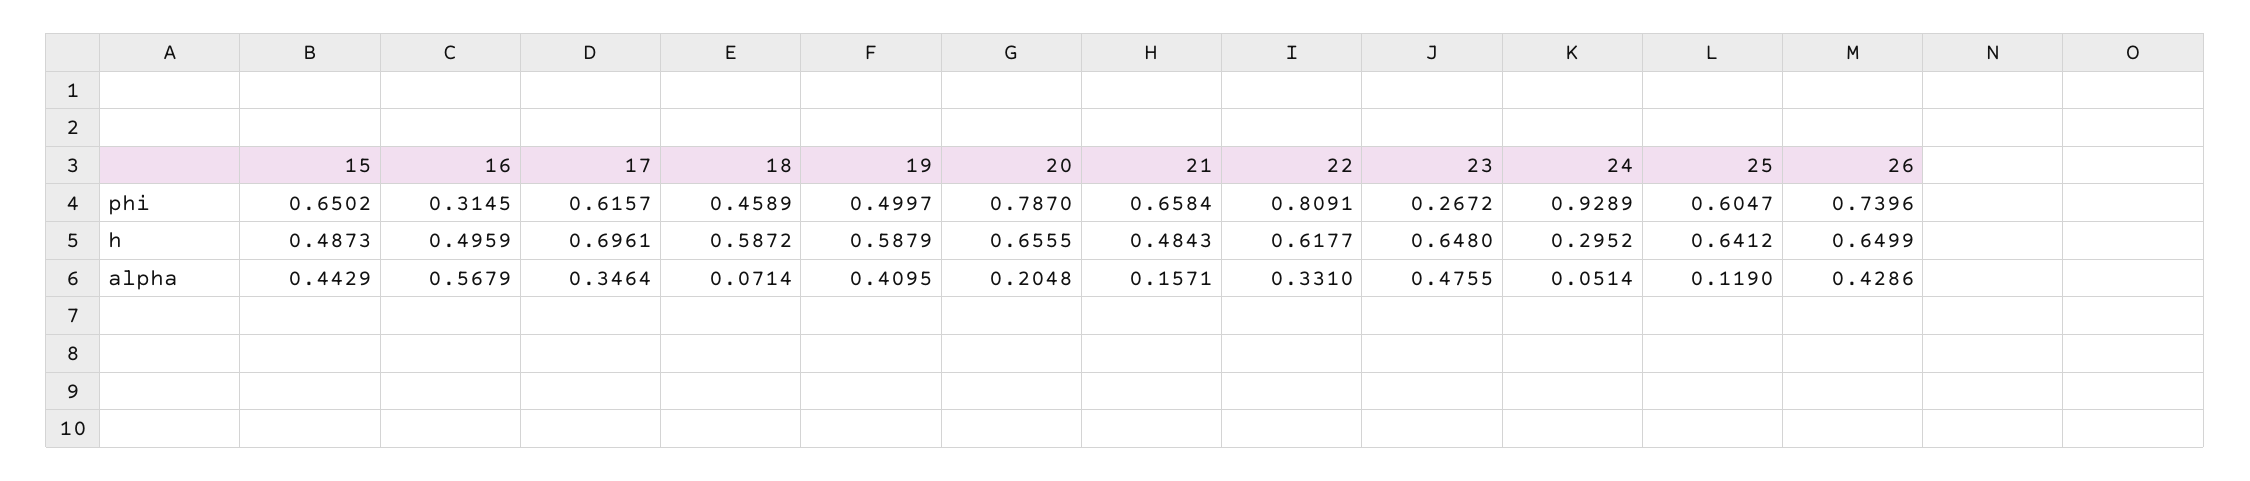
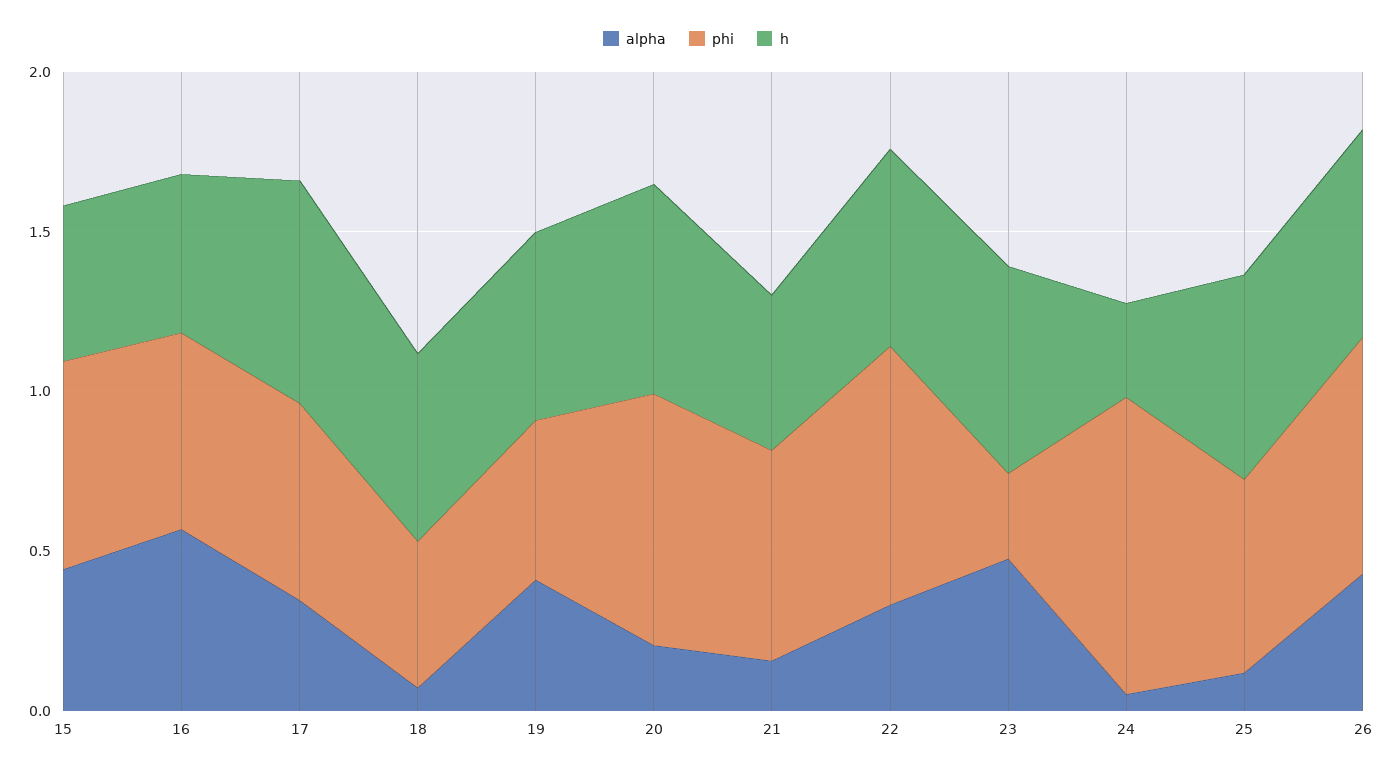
  {
    "phi": {
      "15": 0.6502,
-     "16": 0.3145,
+     "16": 0.6,
      "17": 0.6157,
      "18": 0.4589,
      "19": 0.4997,
      "20": 0.787,
      "21": 0.6584,
      "22": 0.8091,
      "23": 0.2672,
      "24": 0.9289,
      "25": 0.6047,
      "26": 0.7396
    },
    "h": {
      "15": 0.4873,
      "16": 0.4959,
      "17": 0.6961,
      "18": 0.5872,
      "19": 0.5879,
      "20": 0.6555,
      "21": 0.4843,
      "22": 0.6177,
      "23": 0.648,
      "24": 0.2952,
      "25": 0.6412,
      "26": 0.6499
    },
    "alpha": {
      "15": 0.4429,
      "16": 0.5679,
      "17": 0.3464,
      "18": 0.0714,
      "19": 0.4095,
      "20": 0.2048,
      "21": 0.1571,
      "22": 0.331,
      "23": 0.4755,
      "24": 0.0514,
      "25": 0.119,
      "26": 0.4286
    }
  }

